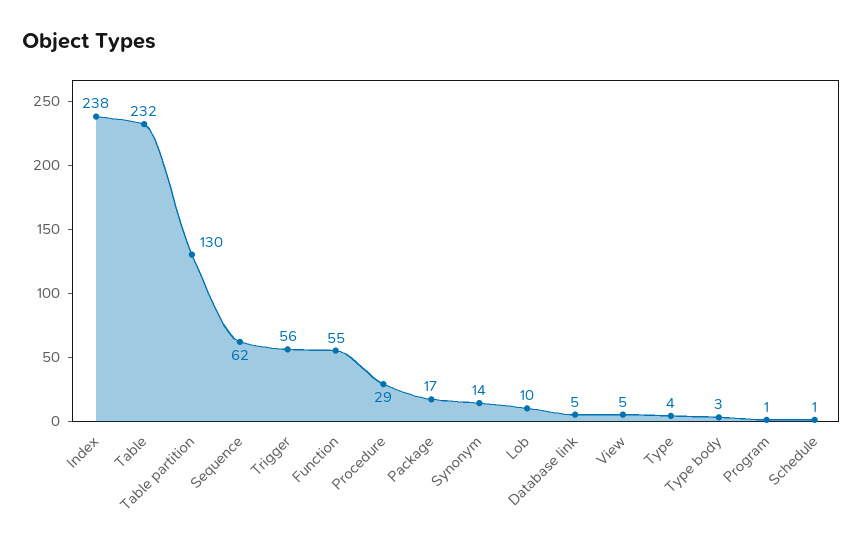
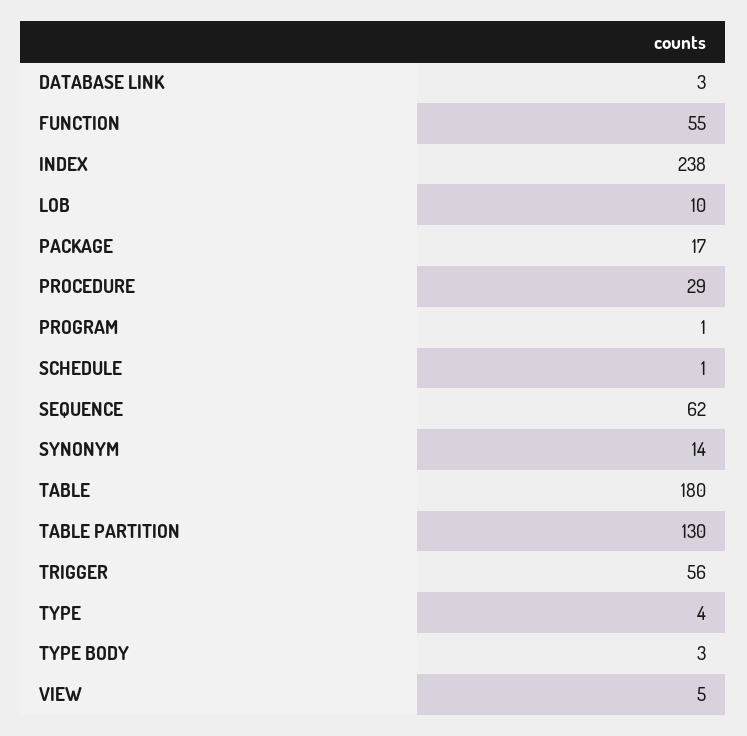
  {
    "Index": 238,
-   "Table": 232,
+   "Table": 180,
    "Table partition": 130,
    "Sequence": 62,
    "Trigger": 56,
    "Function": 55,
    "Procedure": 29,
    "Package": 17,
    "Synonym": 14,
    "Lob": 10,
-   "Database link": 5,
+   "Database link": 3,
    "View": 5,
    "Type": 4,
    "Type body": 3,
    "Program": 1,
    "Schedule": 1
  }

